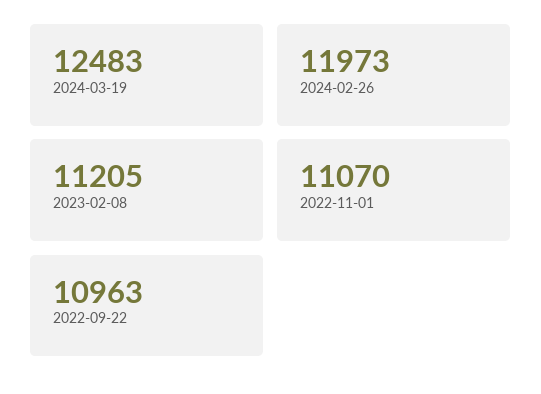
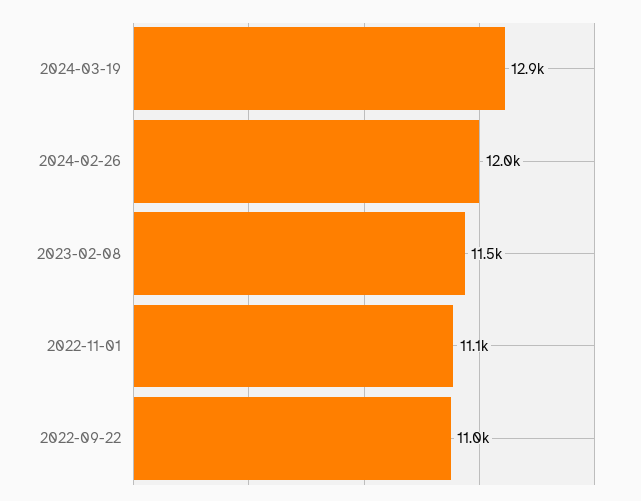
  {
-   "2024-03-19": 12483,
+   "2024-03-19": 12900,
    "2024-02-26": 11973,
-   "2023-02-08": 11205,
+   "2023-02-08": 11500,
    "2022-11-01": 11070,
    "2022-09-22": 10963
  }

